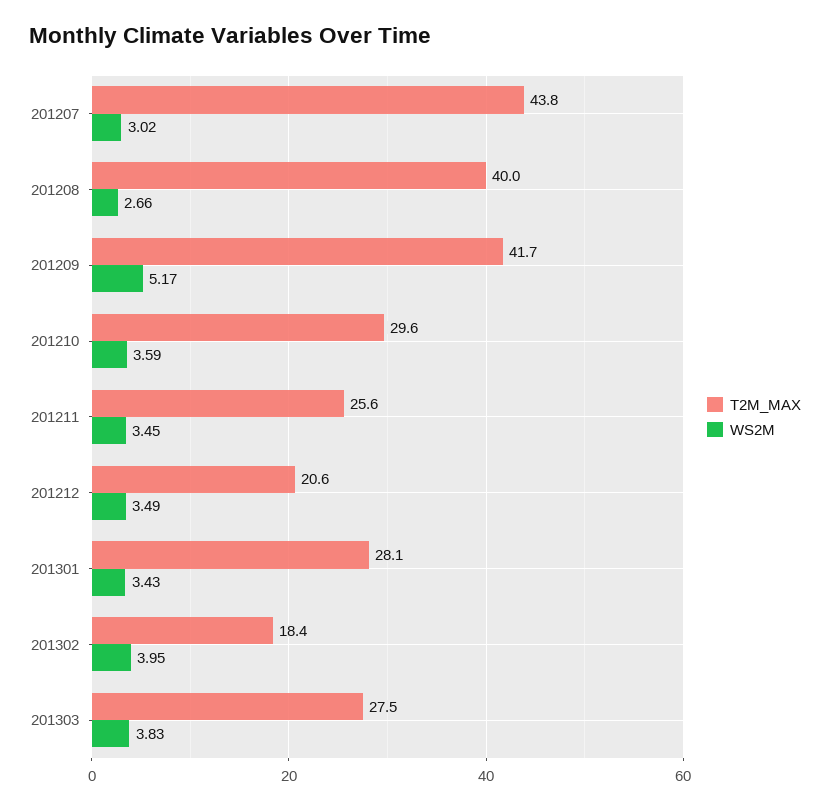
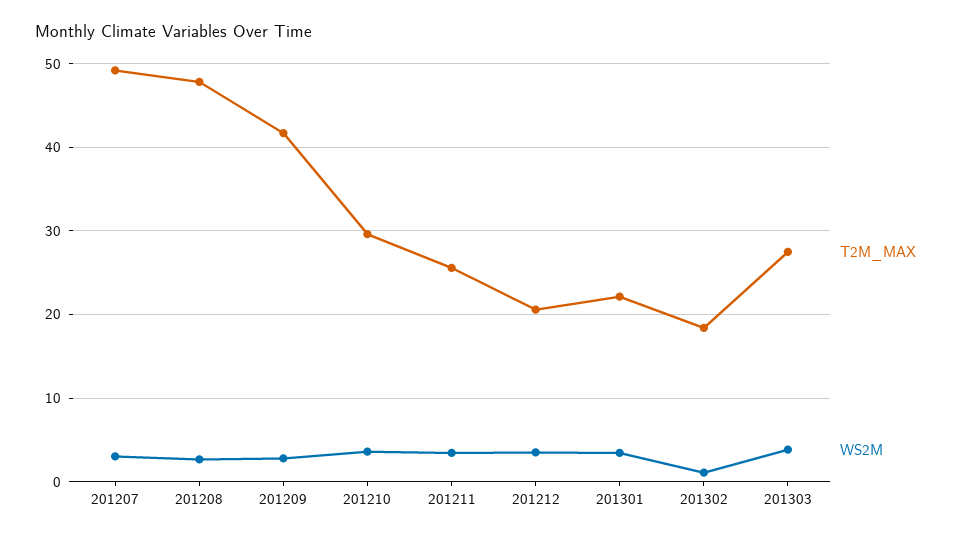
  {
    "T2M_MAX": {
-     "201207": 43.8,
+     "201207": 49,
-     "201208": 40,
+     "201208": 48,
      "201209": 41.7,
      "201210": 29.6,
      "201211": 25.6,
      "201212": 20.6,
-     "201301": 28.1,
+     "201301": 22,
      "201302": 18.4,
      "201303": 27.5
    },
    "WS2M": {
      "201207": 3.02,
      "201208": 2.66,
-     "201209": 5.17,
+     "201209": 3,
      "201210": 3.59,
      "201211": 3.45,
      "201212": 3.49,
      "201301": 3.43,
-     "201302": 3.95,
+     "201302": 1,
      "201303": 3.83
    }
  }

